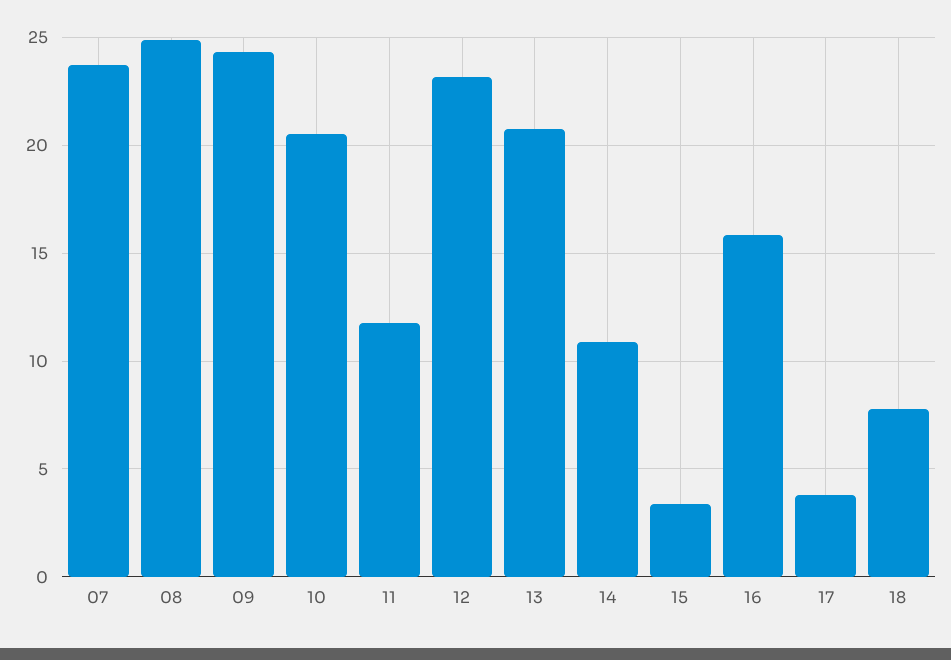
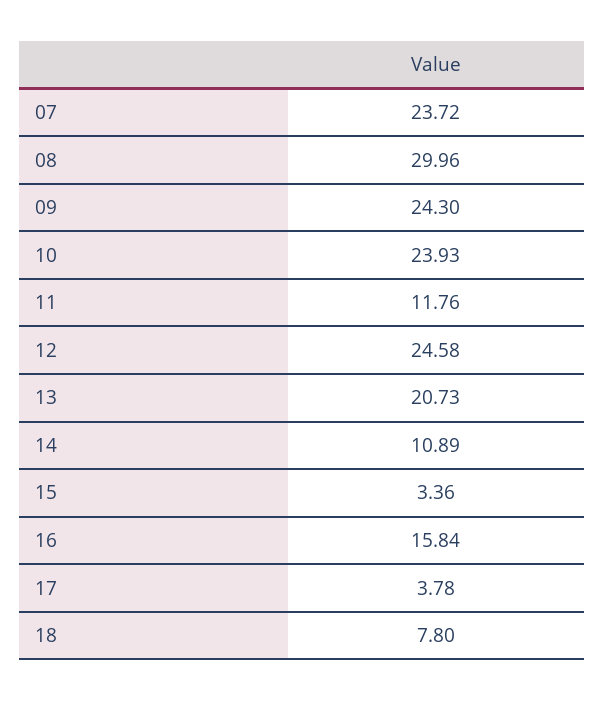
  {
    "07": 23.72,
-   "08": 25,
+   "08": 29.96,
    "09": 24.3,
-   "10": 20.5,
+   "10": 23.93,
    "11": 11.76,
-   "12": 23,
+   "12": 24.58,
    "13": 20.73,
    "14": 10.89,
    "15": 3.36,
    "16": 15.84,
    "17": 3.78,
    "18": 7.8
  }

